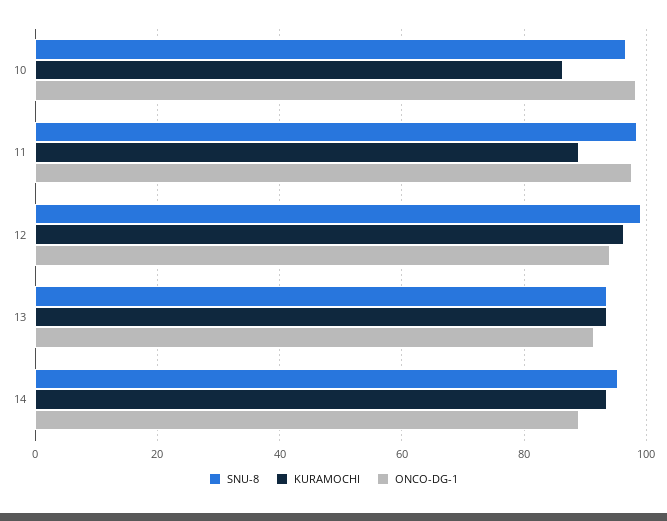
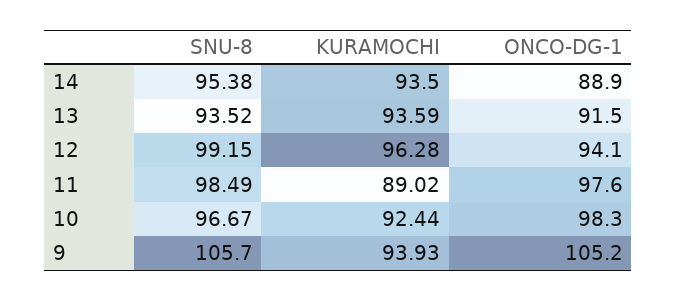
  {
    "SNU-8": {
      "10": 96.67,
      "11": 98.49,
      "12": 99.15,
      "13": 93.52,
-     "14": 95.38
+     "14": 95.38,
+     "9": 105.7
    },
    "KURAMOCHI": {
-     "10": 86,
+     "10": 92.44,
      "11": 89.02,
      "12": 96.28,
      "13": 93.59,
-     "14": 93.5
+     "14": 93.5,
+     "9": 93.93
    },
    "ONCO-DG-1": {
      "10": 98.3,
      "11": 97.6,
      "12": 94.1,
      "13": 91.5,
-     "14": 88.9
+     "14": 88.9,
+     "9": 105.2
    }
  }

